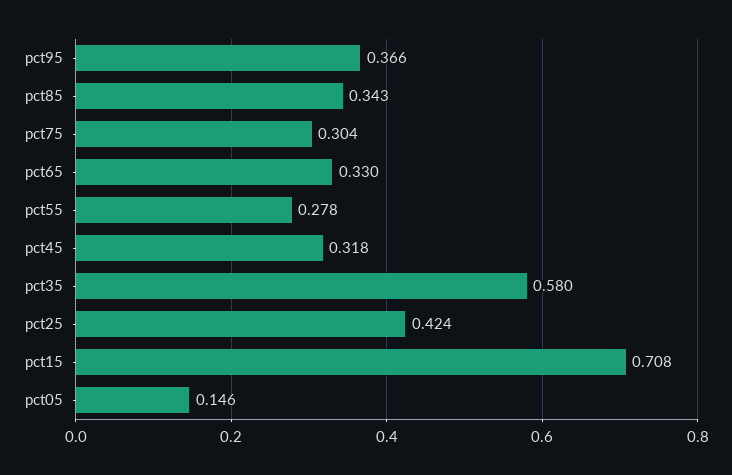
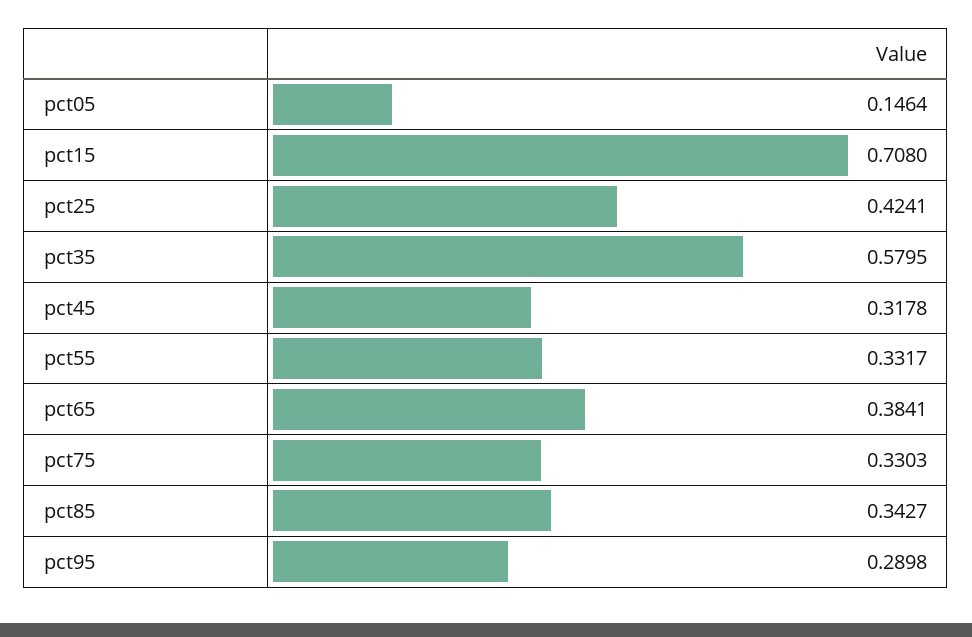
  {
-   "pct95": 0.366,
+   "pct95": 0.2898,
    "pct85": 0.3427,
-   "pct75": 0.304,
+   "pct75": 0.3303,
-   "pct65": 0.33,
+   "pct65": 0.3841,
-   "pct55": 0.278,
+   "pct55": 0.3317,
    "pct45": 0.3178,
    "pct35": 0.5795,
    "pct25": 0.4241,
    "pct15": 0.708,
    "pct05": 0.1464
  }

